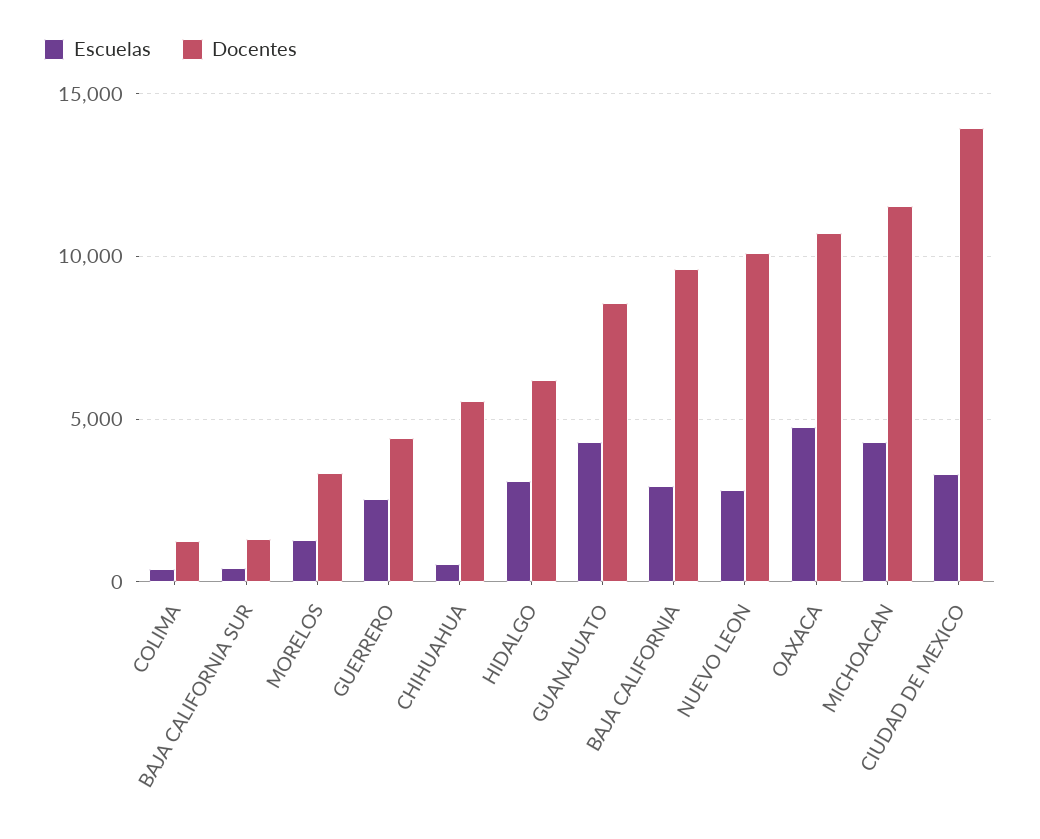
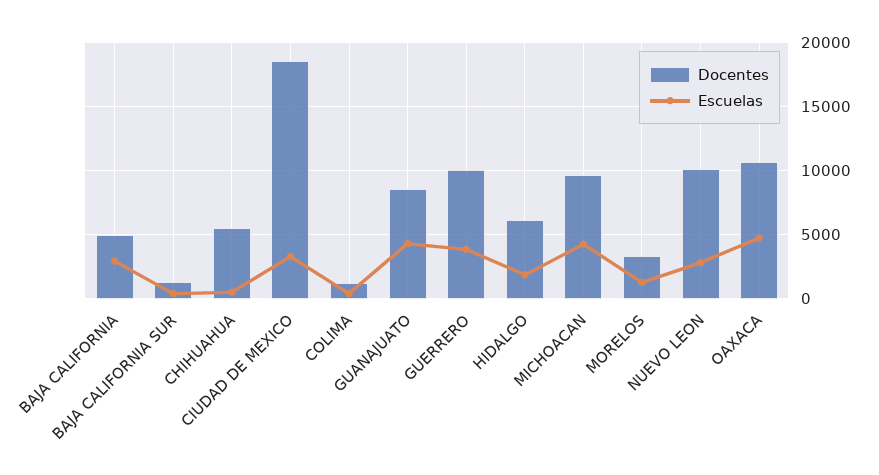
  {
    "Escuelas": {
      "COLIMA": 500,
      "BAJA CALIFORNIA SUR": 500,
      "MORELOS": 1500,
-     "GUERRERO": 2500,
+     "GUERRERO": 4000,
      "CHIHUAHUA": 500,
-     "HIDALGO": 3000,
+     "HIDALGO": 2000,
      "GUANAJUATO": 4500,
      "BAJA CALIFORNIA": 3000,
      "NUEVO LEON": 3000,
      "OAXACA": 5000,
      "MICHOACAN": 4500,
      "CIUDAD DE MEXICO": 3500
    },
    "Docentes": {
      "COLIMA": 1500,
      "BAJA CALIFORNIA SUR": 1500,
      "MORELOS": 3500,
-     "GUERRERO": 4500,
+     "GUERRERO": 10000,
      "CHIHUAHUA": 5500,
      "HIDALGO": 6000,
      "GUANAJUATO": 8500,
-     "BAJA CALIFORNIA": 9500,
+     "BAJA CALIFORNIA": 5000,
      "NUEVO LEON": 10000,
      "OAXACA": 10500,
-     "MICHOACAN": 11500,
+     "MICHOACAN": 9500,
-     "CIUDAD DE MEXICO": 14000
+     "CIUDAD DE MEXICO": 18500
    }
  }

